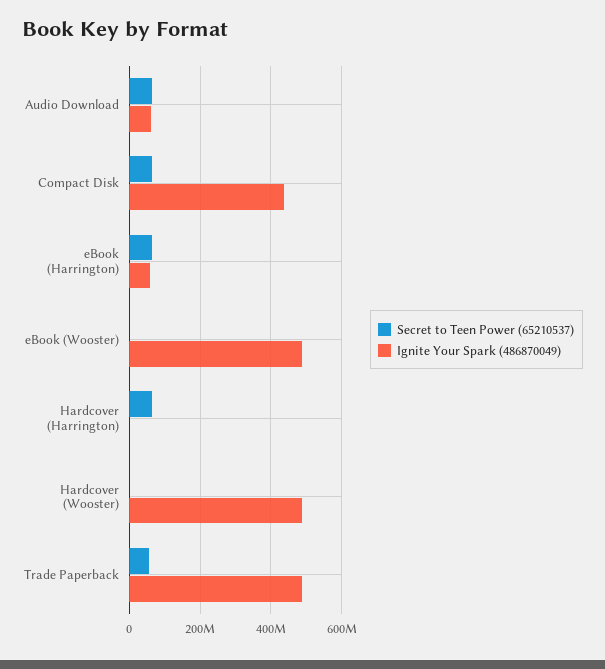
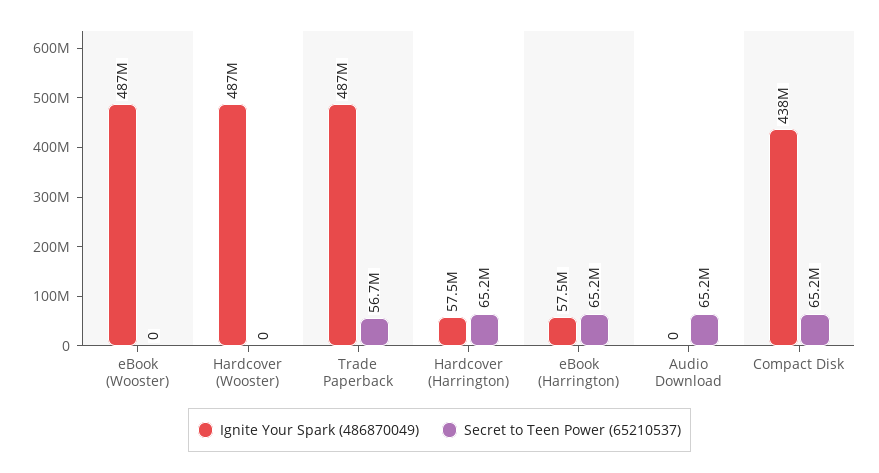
  {
    "Secret to Teen Power (65210537)": {
      "Audio Download": 65200000,
      "Compact Disk": 65200000,
      "eBook (Harrington)": 65200000,
      "eBook (Wooster)": 0,
      "Hardcover (Harrington)": 65200000,
      "Hardcover (Wooster)": 0,
      "Trade Paperback": 56700000
    },
    "Ignite Your Spark (486870049)": {
-     "Audio Download": 60000000,
+     "Audio Download": 0,
      "Compact Disk": 438000000,
      "eBook (Harrington)": 57500000,
      "eBook (Wooster)": 487000000,
-     "Hardcover (Harrington)": 0,
+     "Hardcover (Harrington)": 57500000,
      "Hardcover (Wooster)": 487000000,
      "Trade Paperback": 487000000
    }
  }

